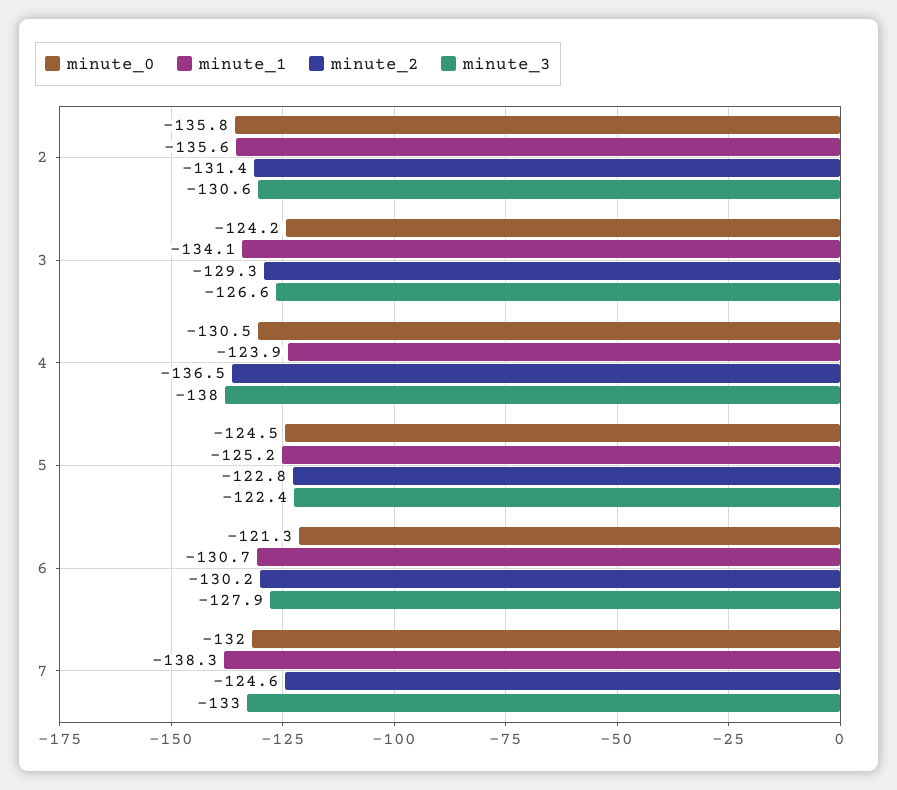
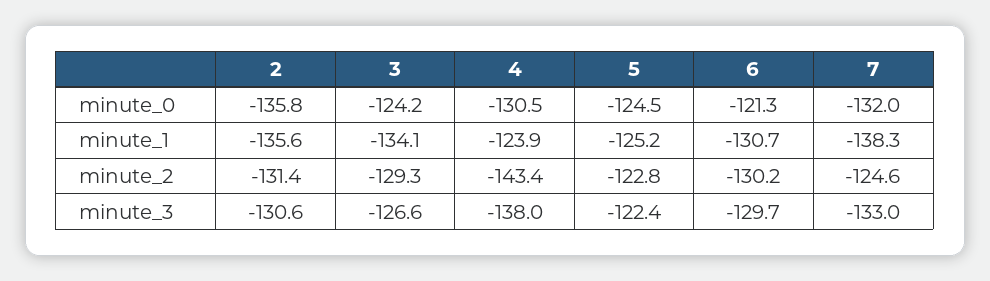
  {
    "minute_0": {
      "2": -135.8,
      "3": -124.2,
      "4": -130.5,
      "5": -124.5,
      "6": -121.3,
      "7": -132
    },
    "minute_1": {
      "2": -135.6,
      "3": -134.1,
      "4": -123.9,
      "5": -125.2,
      "6": -130.7,
      "7": -138.3
    },
    "minute_2": {
      "2": -131.4,
      "3": -129.3,
-     "4": -136.5,
+     "4": -143.4,
      "5": -122.8,
      "6": -130.2,
      "7": -124.6
    },
    "minute_3": {
      "2": -130.6,
      "3": -126.6,
      "4": -138,
      "5": -122.4,
-     "6": -127.9,
+     "6": -129.7,
      "7": -133
    }
  }

